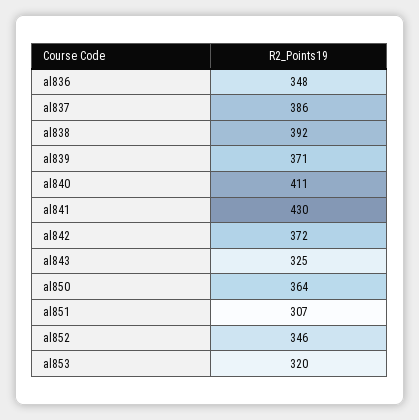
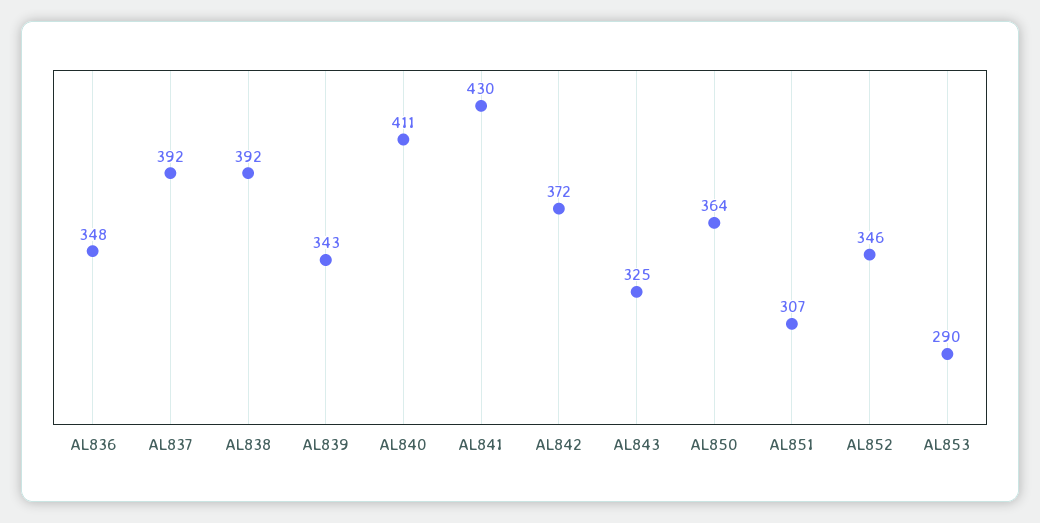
  {
    "al836": 348,
-   "al837": 386,
+   "al837": 392,
    "al838": 392,
-   "al839": 371,
+   "al839": 343,
    "al840": 411,
    "al841": 430,
    "al842": 372,
    "al843": 325,
    "al850": 364,
    "al851": 307,
    "al852": 346,
-   "al853": 320
+   "al853": 290
  }

